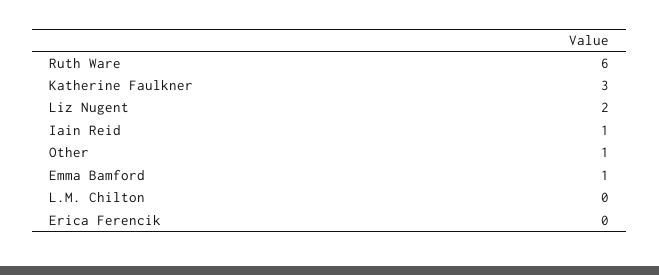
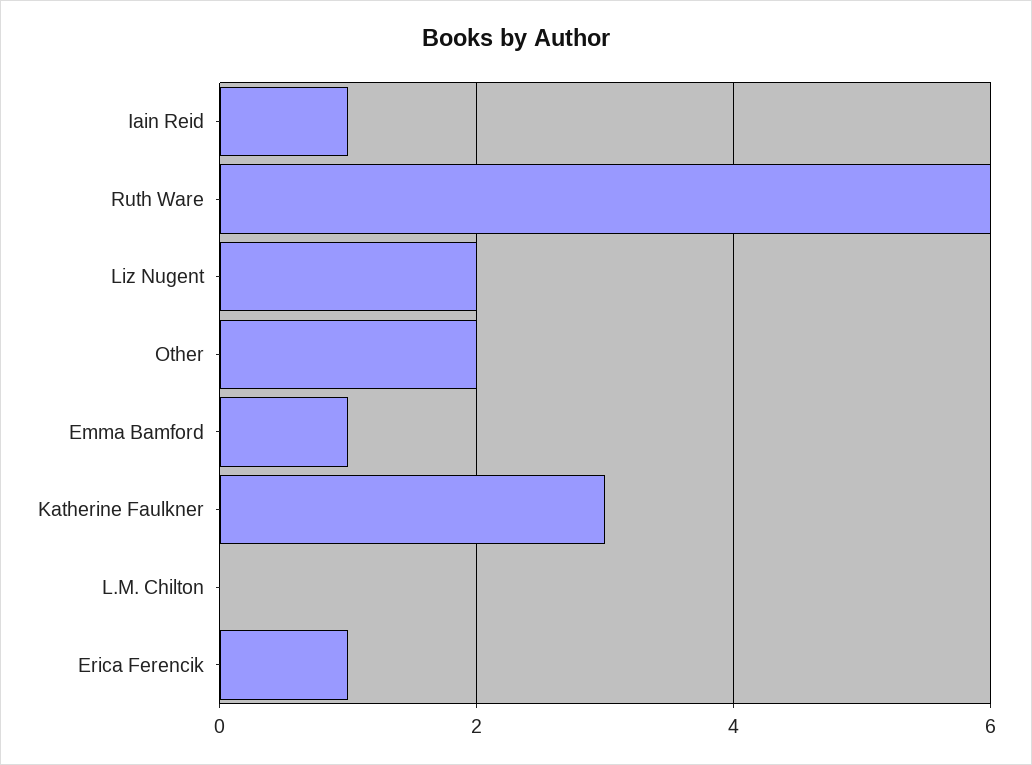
  {
    "Ruth Ware": 6,
    "Katherine Faulkner": 3,
    "Liz Nugent": 2,
    "Iain Reid": 1,
-   "Other": 1,
+   "Other": 2,
    "Emma Bamford": 1,
    "L.M. Chilton": 0,
-   "Erica Ferencik": 0
+   "Erica Ferencik": 1
  }

